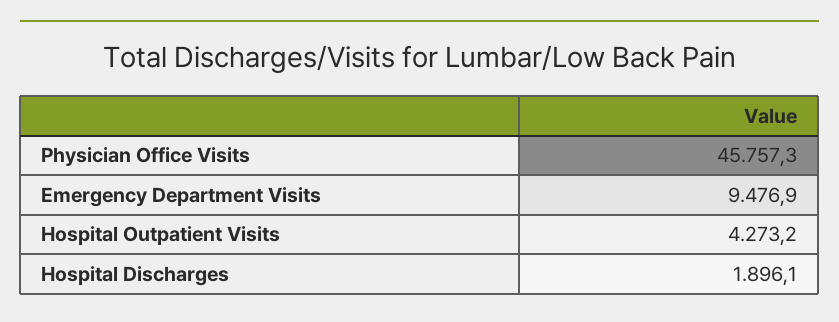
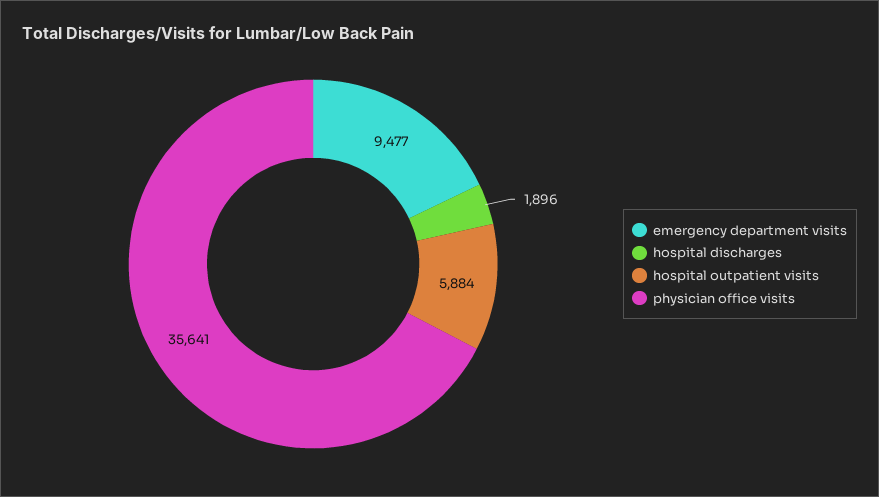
  {
-   "Physician Office Visits": 45757.3,
+   "Physician Office Visits": 35641,
    "Emergency Department Visits": 9476.9,
-   "Hospital Outpatient Visits": 4273.2,
+   "Hospital Outpatient Visits": 5884,
    "Hospital Discharges": 1896.1
  }

